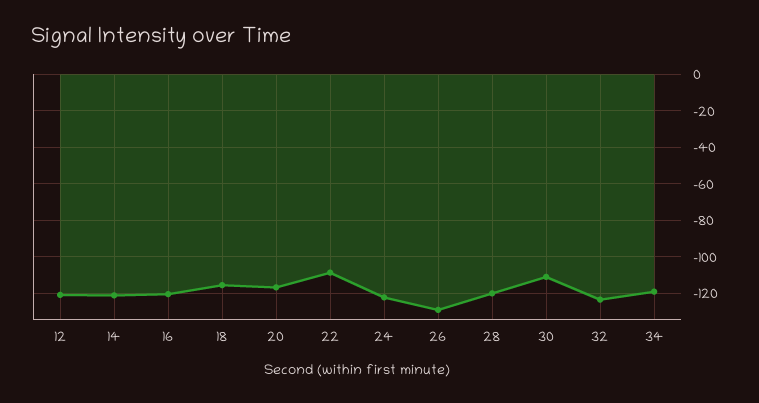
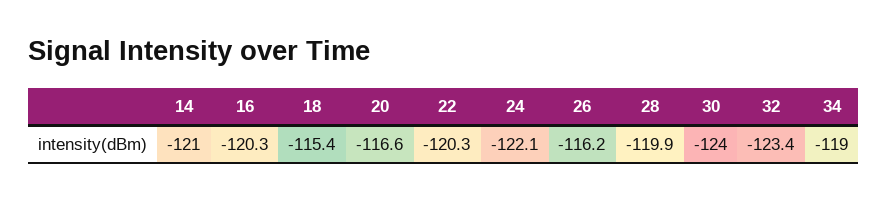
  {
-   "12": -120,
    "14": -121,
    "16": -120.3,
    "18": -115.4,
    "20": -116.6,
-   "22": -110,
+   "22": -120.3,
    "24": -122.1,
-   "26": -130,
+   "26": -116.2,
    "28": -119.9,
-   "30": -110,
+   "30": -124,
    "32": -123.4,
    "34": -119
  }

